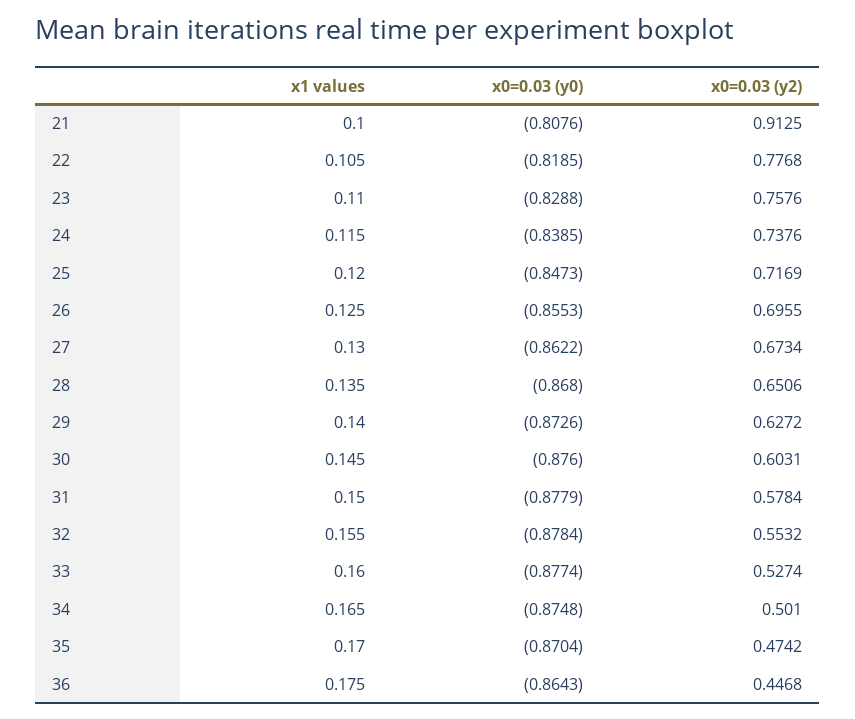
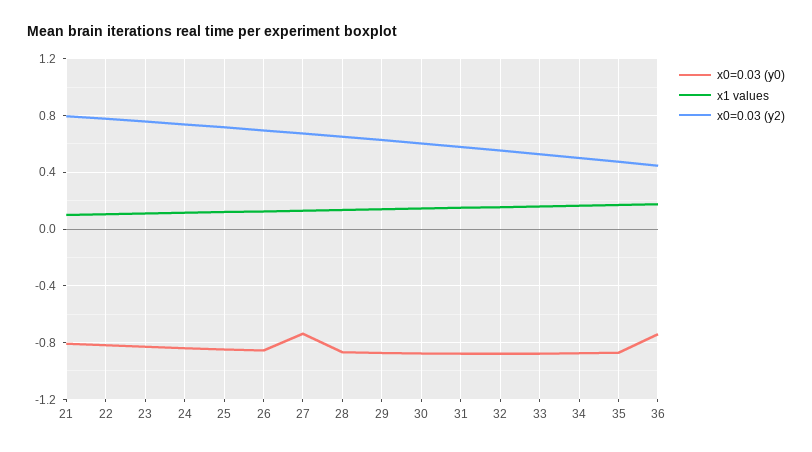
  {
    "x1 values": {
      "21": 0.1,
      "22": 0.105,
      "23": 0.11,
      "24": 0.115,
      "25": 0.12,
      "26": 0.125,
      "27": 0.13,
      "28": 0.135,
      "29": 0.14,
      "30": 0.145,
      "31": 0.15,
      "32": 0.155,
      "33": 0.16,
      "34": 0.165,
      "35": 0.17,
      "36": 0.175
    },
    "x0=0.03 (y0)": {
      "21": -0.8076,
      "22": -0.8185,
      "23": -0.8288,
      "24": -0.8385,
      "25": -0.8473,
      "26": -0.8553,
-     "27": -0.8622,
+     "27": -0.75,
      "28": -0.868,
      "29": -0.8726,
      "30": -0.876,
      "31": -0.8779,
      "32": -0.8784,
      "33": -0.8774,
      "34": -0.8748,
      "35": -0.8704,
-     "36": -0.8643
+     "36": -0.75
    },
    "x0=0.03 (y2)": {
-     "21": 0.9125,
+     "21": 0.8,
      "22": 0.7768,
      "23": 0.7576,
      "24": 0.7376,
      "25": 0.7169,
      "26": 0.6955,
      "27": 0.6734,
      "28": 0.6506,
      "29": 0.6272,
      "30": 0.6031,
      "31": 0.5784,
      "32": 0.5532,
      "33": 0.5274,
      "34": 0.501,
      "35": 0.4742,
      "36": 0.4468
    }
  }

